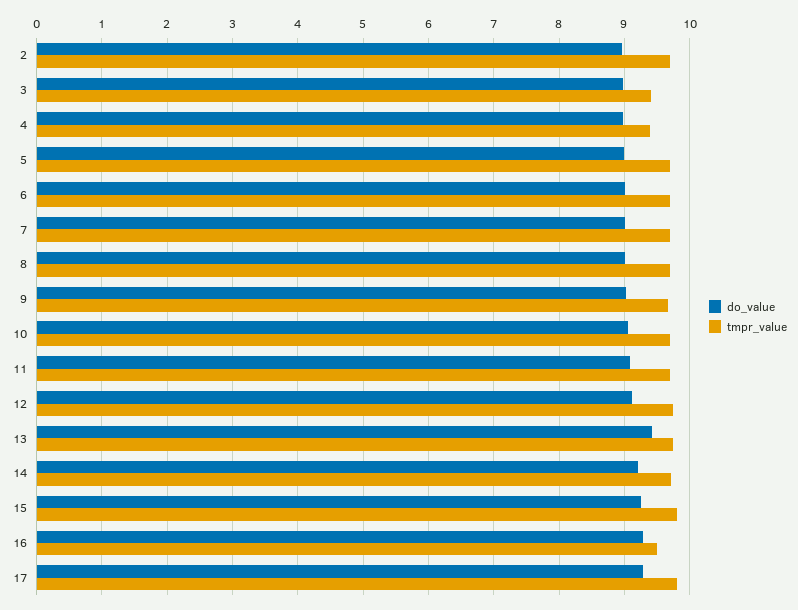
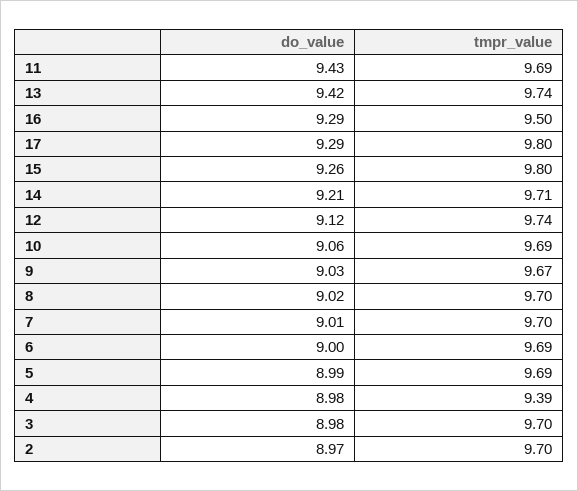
  {
    "do_value": {
      "2": 8.97,
      "3": 8.98,
      "4": 8.98,
      "5": 8.99,
      "6": 9,
      "7": 9.01,
      "8": 9.02,
      "9": 9.03,
      "10": 9.06,
-     "11": 9.1,
+     "11": 9.43,
      "12": 9.12,
      "13": 9.42,
      "14": 9.21,
      "15": 9.26,
      "16": 9.29,
      "17": 9.29
    },
    "tmpr_value": {
      "2": 9.7,
-     "3": 9.4,
+     "3": 9.7,
      "4": 9.39,
      "5": 9.69,
      "6": 9.69,
      "7": 9.7,
      "8": 9.7,
      "9": 9.67,
      "10": 9.69,
      "11": 9.69,
      "12": 9.74,
      "13": 9.74,
      "14": 9.71,
      "15": 9.8,
      "16": 9.5,
      "17": 9.8
    }
  }

